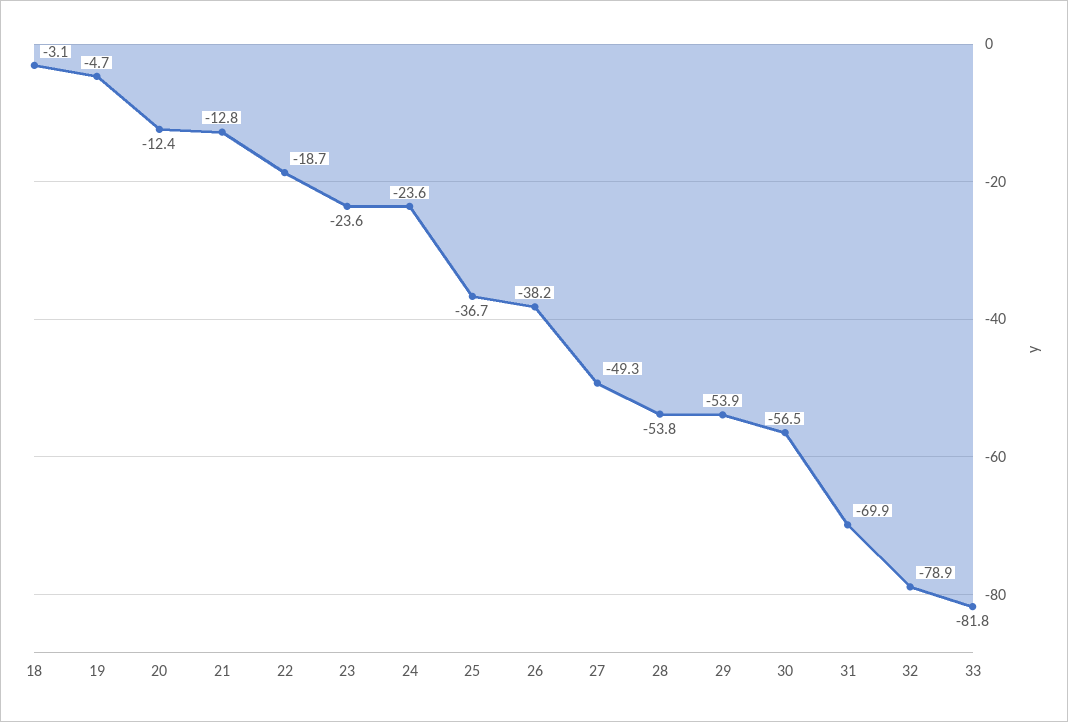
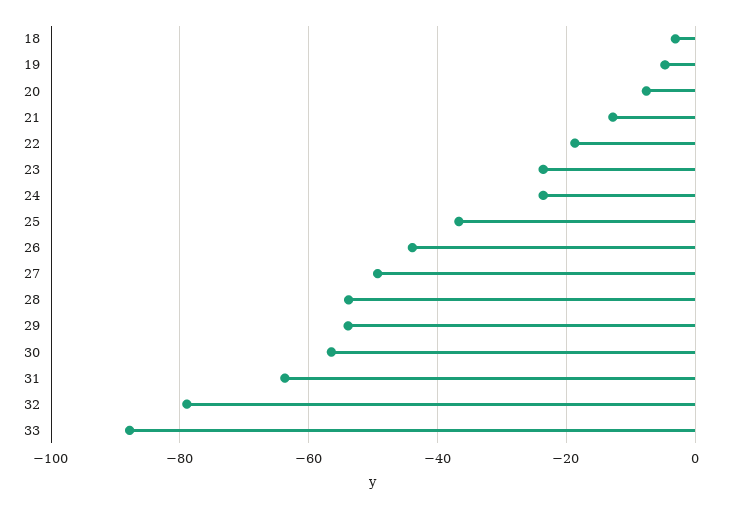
  {
    "18": -3.1,
    "19": -4.7,
-   "20": -12.4,
+   "20": -8,
    "21": -12.8,
    "22": -18.7,
    "23": -23.6,
    "24": -23.6,
    "25": -36.7,
-   "26": -38.2,
+   "26": -44,
    "27": -49.3,
    "28": -53.8,
    "29": -53.9,
    "30": -56.5,
-   "31": -69.9,
+   "31": -64,
    "32": -78.9,
-   "33": -81.8
+   "33": -88
  }

